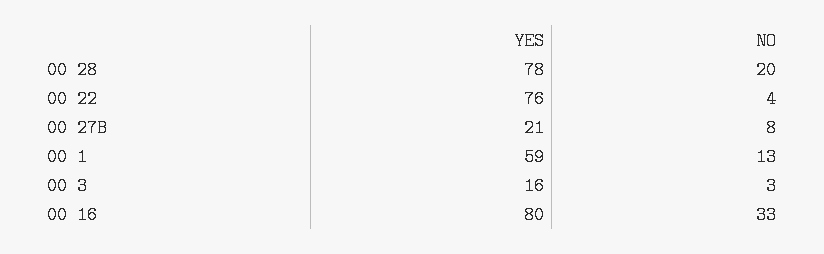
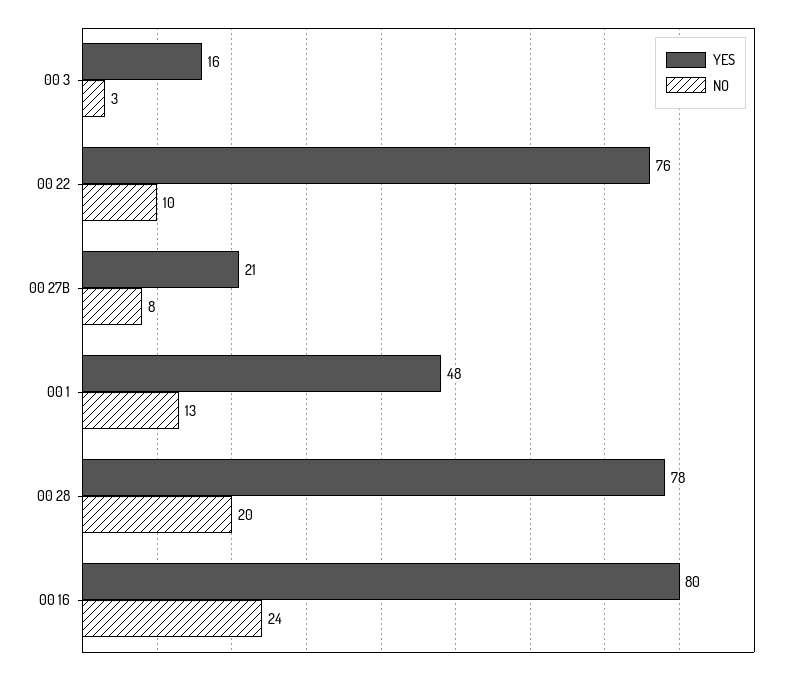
  {
    "YES": {
      "00 28": 78,
      "00 22": 76,
      "00 27B": 21,
-     "00 1": 59,
+     "00 1": 48,
      "00 3": 16,
      "00 16": 80
    },
    "NO": {
      "00 28": 20,
-     "00 22": 4,
+     "00 22": 10,
      "00 27B": 8,
      "00 1": 13,
      "00 3": 3,
-     "00 16": 33
+     "00 16": 24
    }
  }

